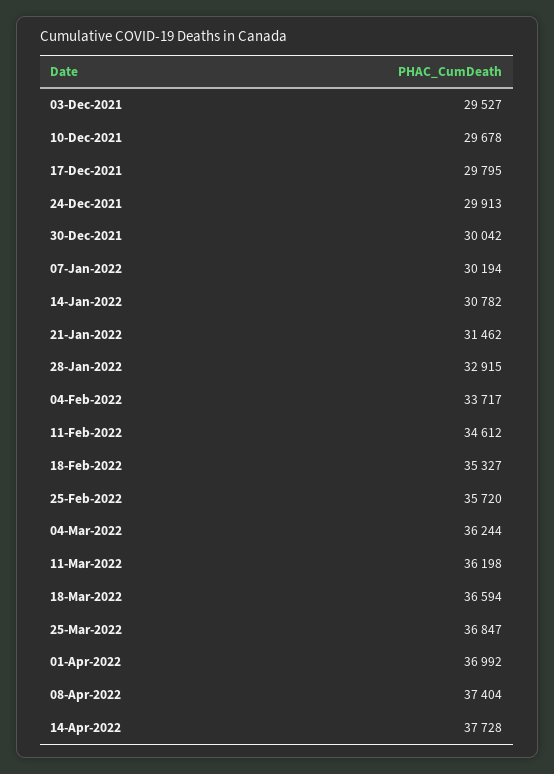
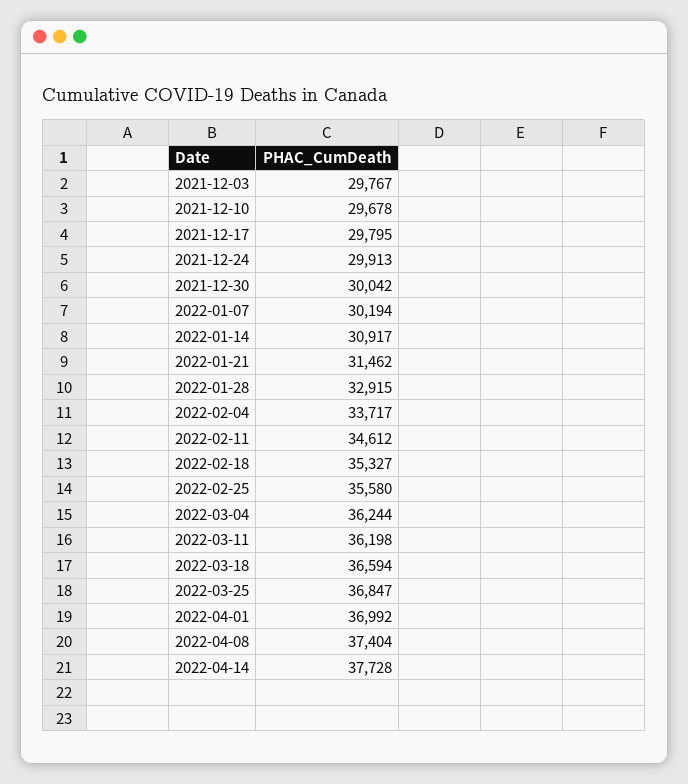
  {
-   "03-Dec-2021": 29527,
+   "03-Dec-2021": 29767,
    "10-Dec-2021": 29678,
    "17-Dec-2021": 29795,
    "24-Dec-2021": 29913,
    "30-Dec-2021": 30042,
    "07-Jan-2022": 30194,
-   "14-Jan-2022": 30782,
+   "14-Jan-2022": 30917,
    "21-Jan-2022": 31462,
    "28-Jan-2022": 32915,
    "04-Feb-2022": 33717,
    "11-Feb-2022": 34612,
    "18-Feb-2022": 35327,
-   "25-Feb-2022": 35720,
+   "25-Feb-2022": 35580,
    "04-Mar-2022": 36244,
    "11-Mar-2022": 36198,
    "18-Mar-2022": 36594,
    "25-Mar-2022": 36847,
    "01-Apr-2022": 36992,
    "08-Apr-2022": 37404,
    "14-Apr-2022": 37728
  }

